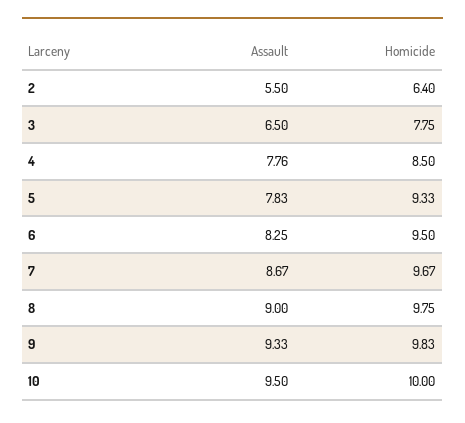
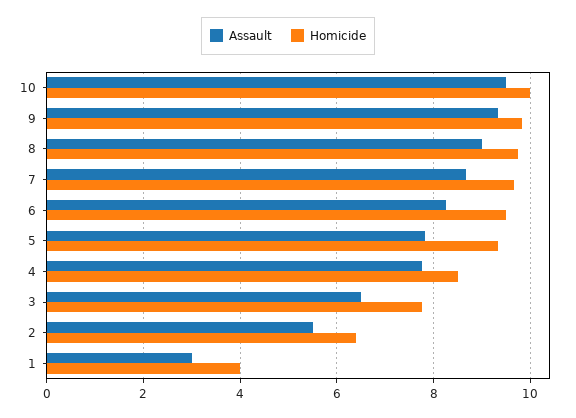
  {
    "Assault": {
      "2": 5.5,
      "3": 6.5,
      "4": 7.76,
      "5": 7.83,
      "6": 8.25,
      "7": 8.67,
      "8": 9,
      "9": 9.33,
-     "10": 9.5
+     "10": 9.5,
+     "1": 3
    },
    "Homicide": {
      "2": 6.4,
      "3": 7.75,
      "4": 8.5,
      "5": 9.33,
      "6": 9.5,
      "7": 9.67,
      "8": 9.75,
      "9": 9.83,
-     "10": 10
+     "10": 10,
+     "1": 4
    }
  }

